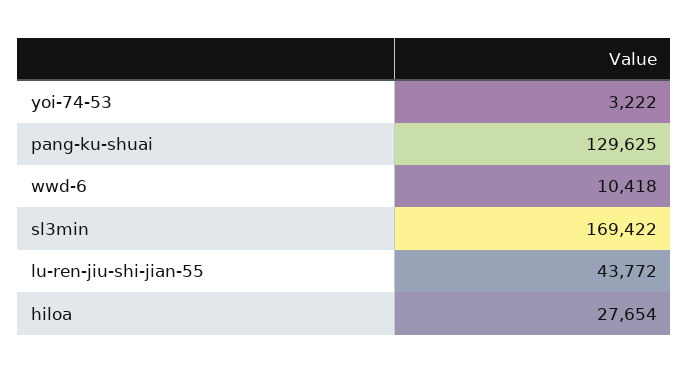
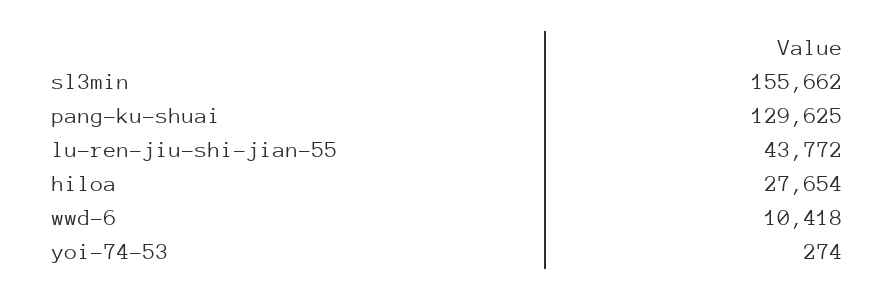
  {
-   "yoi-74-53": 3222,
+   "yoi-74-53": 274,
    "pang-ku-shuai": 129625,
    "wwd-6": 10418,
-   "sl3min": 169422,
+   "sl3min": 155662,
    "lu-ren-jiu-shi-jian-55": 43772,
    "hiloa": 27654
  }

